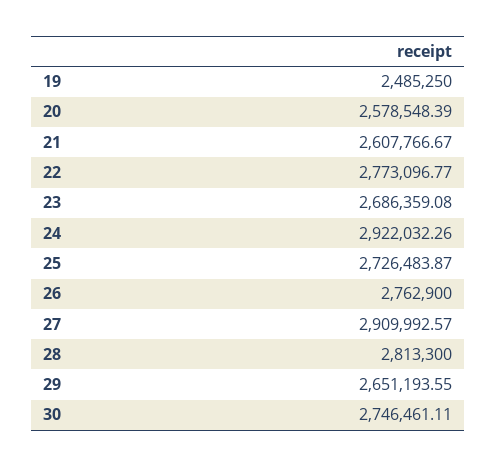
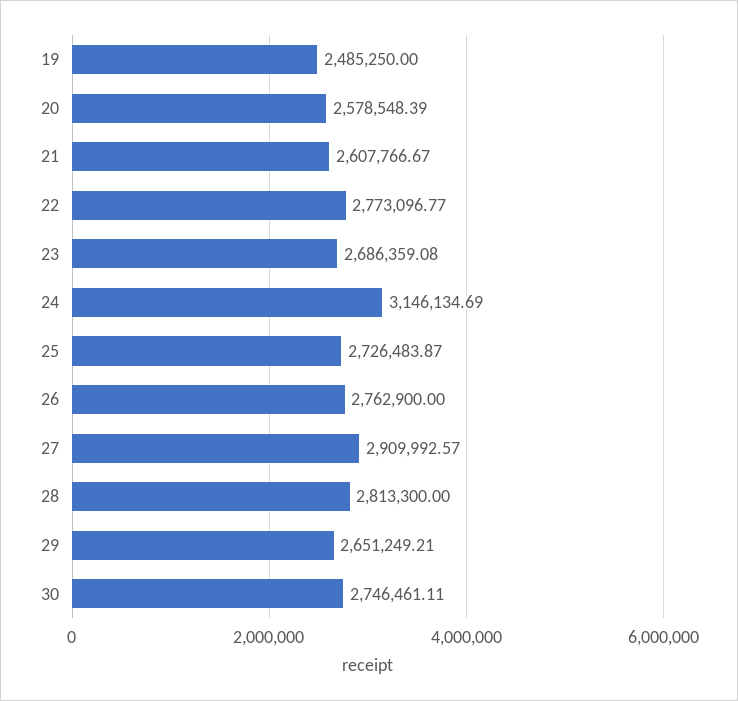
  {
    "19": 2485250,
    "20": 2578548.39,
    "21": 2607766.67,
    "22": 2773096.77,
    "23": 2686359.08,
-   "24": 2922032.26,
+   "24": 3146134.69,
    "25": 2726483.87,
    "26": 2762900,
    "27": 2909992.57,
    "28": 2813300,
-   "29": 2651193.55,
+   "29": 2651249.21,
    "30": 2746461.11
  }

